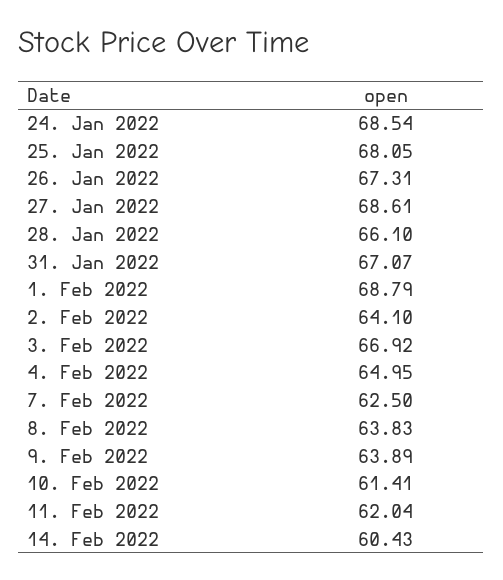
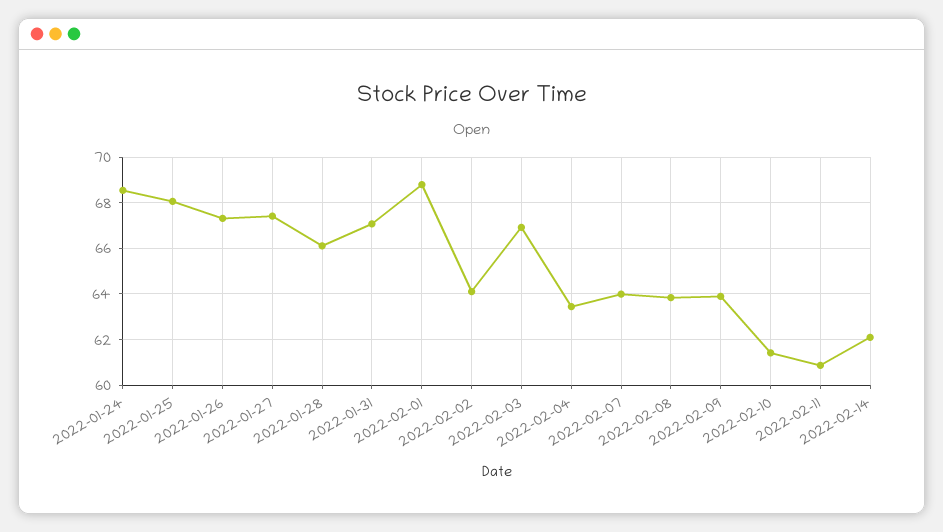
  {
    "24. Jan 2022": 68.54,
    "25. Jan 2022": 68.05,
    "26. Jan 2022": 67.31,
-   "27. Jan 2022": 68.61,
+   "27. Jan 2022": 67.5,
    "28. Jan 2022": 66.1,
    "31. Jan 2022": 67.07,
    "1. Feb 2022": 68.79,
    "2. Feb 2022": 64.1,
    "3. Feb 2022": 66.92,
-   "4. Feb 2022": 64.95,
+   "4. Feb 2022": 63.5,
-   "7. Feb 2022": 62.5,
+   "7. Feb 2022": 64,
    "8. Feb 2022": 63.83,
    "9. Feb 2022": 63.89,
    "10. Feb 2022": 61.41,
-   "11. Feb 2022": 62.04,
+   "11. Feb 2022": 61,
-   "14. Feb 2022": 60.43
+   "14. Feb 2022": 62
  }

